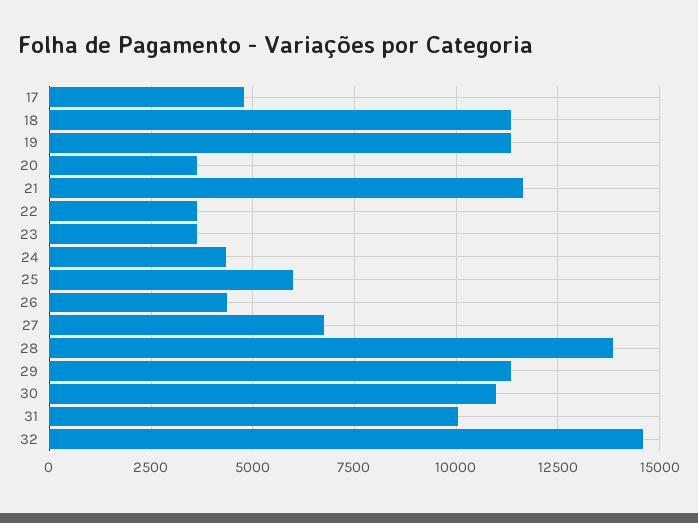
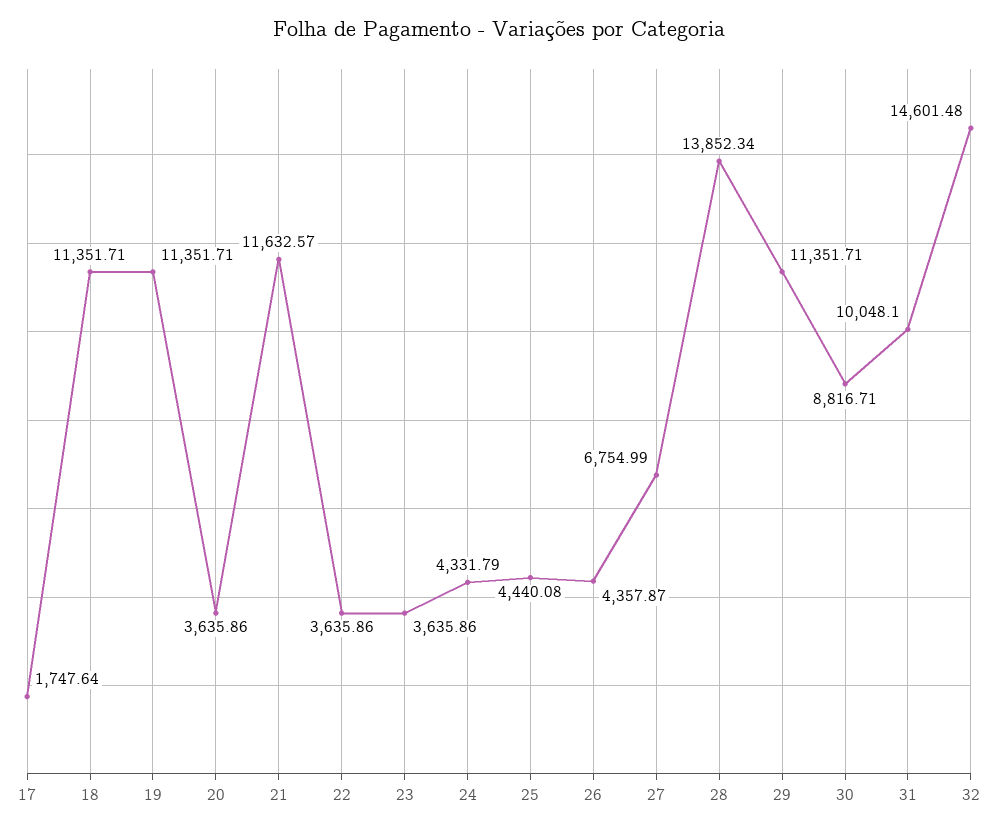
  {
-   "17": 4750,
+   "17": 1747.64,
    "18": 11351.71,
    "19": 11351.71,
    "20": 3635.86,
    "21": 11632.57,
    "22": 3635.86,
    "23": 3635.86,
    "24": 4331.79,
-   "25": 6000,
+   "25": 4440.08,
    "26": 4357.87,
    "27": 6754.99,
    "28": 13852.34,
    "29": 11351.71,
-   "30": 11000,
+   "30": 8816.71,
    "31": 10048.1,
    "32": 14601.48
  }

